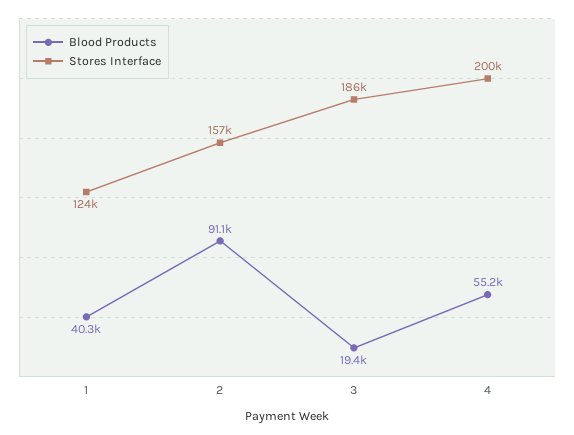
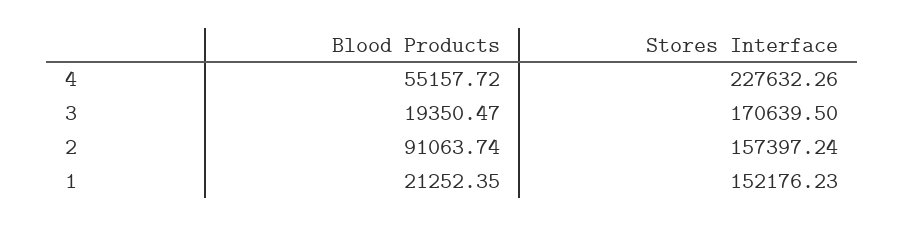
  {
    "Blood Products": {
-     "1": 40300,
+     "1": 21252.35,
      "2": 91063.74,
      "3": 19350.47,
      "4": 55157.72
    },
    "Stores Interface": {
-     "1": 124000,
+     "1": 152176.23,
      "2": 157397.24,
-     "3": 186000,
+     "3": 170639.5,
-     "4": 200000
+     "4": 227632.26
    }
  }

